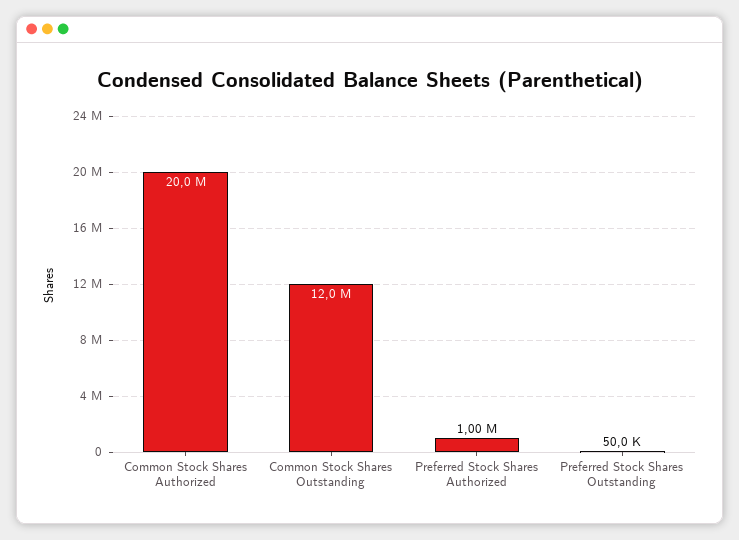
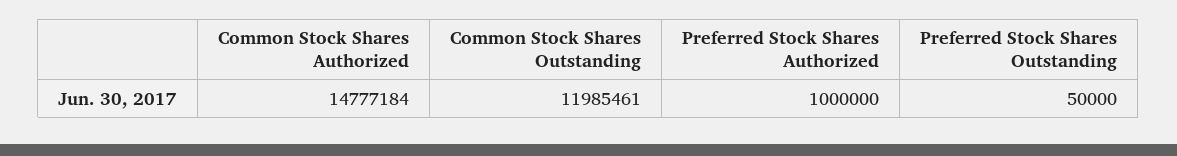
  {
-   "Common Stock Shares Authorized": 20000000,
+   "Common Stock Shares Authorized": 14777184,
    "Common Stock Shares Outstanding": 11985461,
    "Preferred Stock Shares Authorized": 1000000,
    "Preferred Stock Shares Outstanding": 50000
  }

